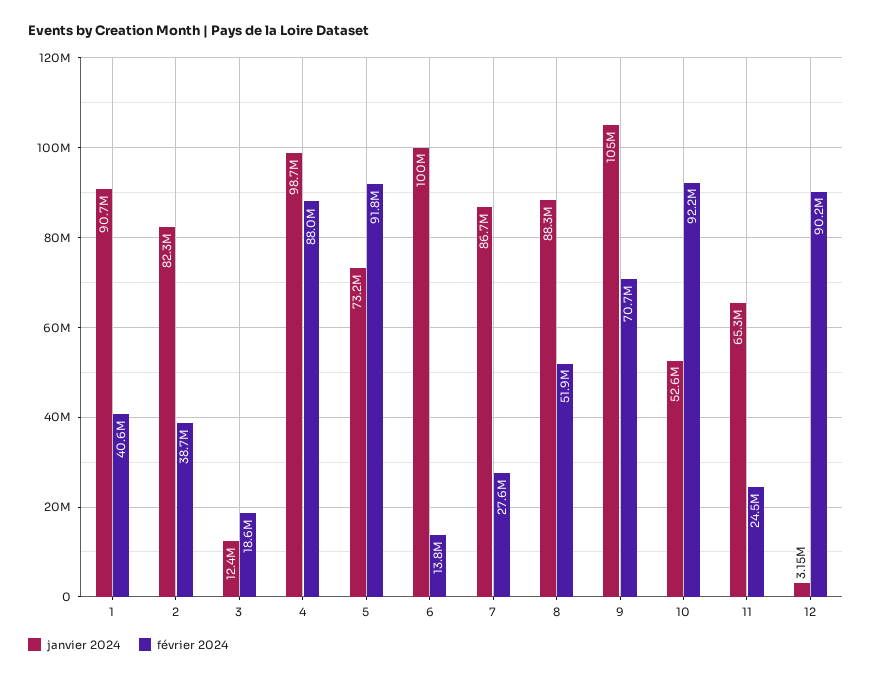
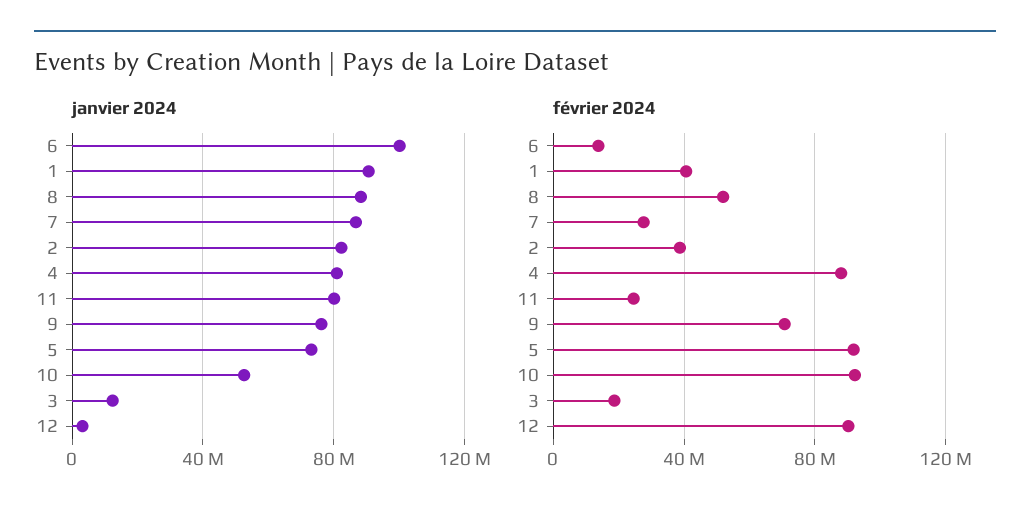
  {
    "janvier 2024": {
      "1": 90700000,
      "2": 82300000,
      "3": 12400000,
-     "4": 98700000,
+     "4": 80000000,
      "5": 73200000,
      "6": 100000000,
      "7": 86700000,
      "8": 88300000,
-     "9": 105000000,
+     "9": 75000000,
      "10": 52600000,
-     "11": 65300000,
+     "11": 80000000,
      "12": 3150000
    },
    "février 2024": {
      "1": 40600000,
      "2": 38700000,
      "3": 18600000,
      "4": 88000000,
      "5": 91800000,
      "6": 13800000,
      "7": 27600000,
      "8": 51900000,
      "9": 70700000,
      "10": 92200000,
      "11": 24500000,
      "12": 90200000
    }
  }

